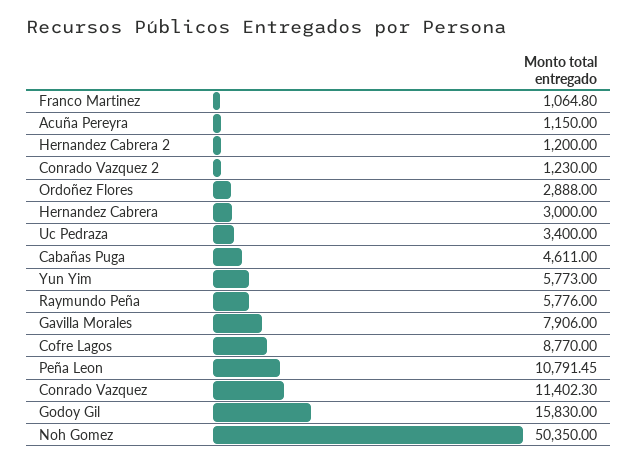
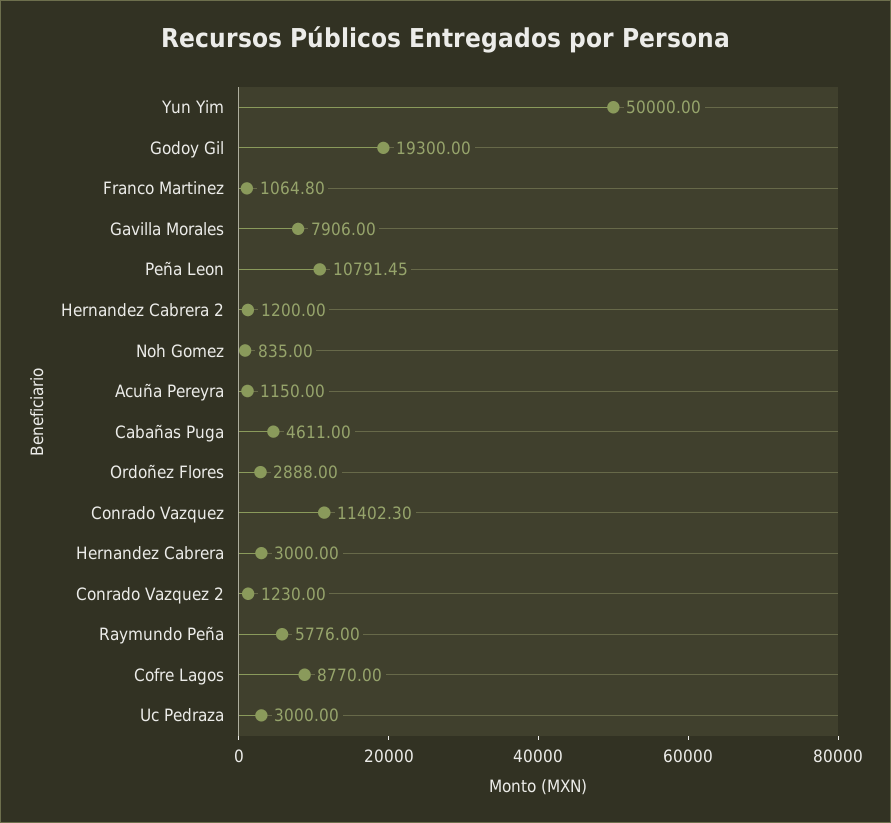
  {
    "Franco Martinez": 1064.8,
    "Acuña Pereyra": 1150,
    "Hernandez Cabrera 2": 1200,
    "Conrado Vazquez 2": 1230,
    "Ordoñez Flores": 2888,
    "Hernandez Cabrera": 3000,
-   "Uc Pedraza": 3400,
+   "Uc Pedraza": 3000,
    "Cabañas Puga": 4611,
-   "Yun Yim": 5773,
+   "Yun Yim": 50000,
    "Raymundo Peña": 5776,
    "Gavilla Morales": 7906,
    "Cofre Lagos": 8770,
    "Peña Leon": 10791.45,
    "Conrado Vazquez": 11402.3,
-   "Godoy Gil": 15830,
+   "Godoy Gil": 19300,
-   "Noh Gomez": 50350
+   "Noh Gomez": 835
  }

